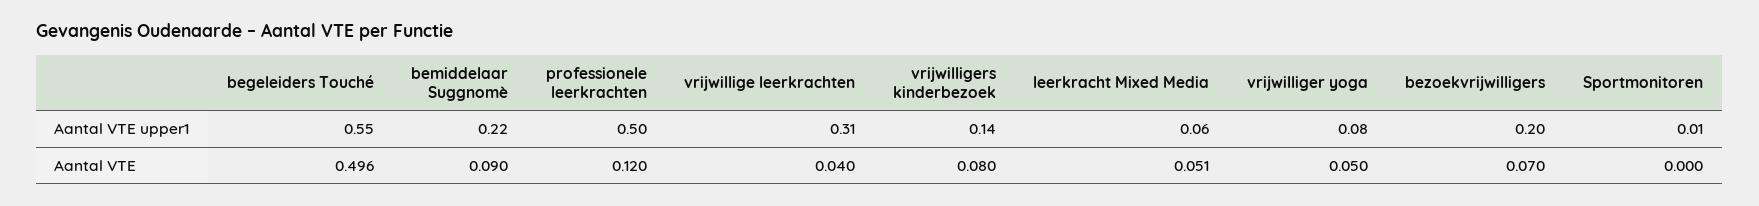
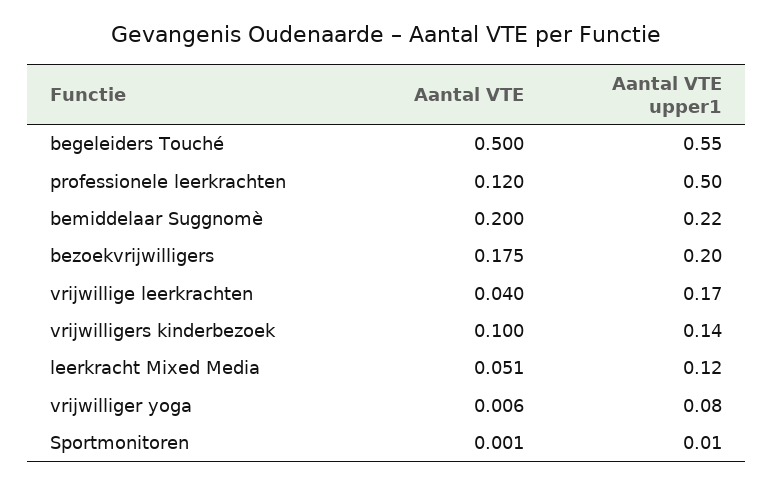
  {
    "begeleiders Touché": {
      "Aantal VTE upper1": 0.55,
-     "Aantal VTE": 0.496
+     "Aantal VTE": 0.5
    },
    "bemiddelaar Suggnomè": {
      "Aantal VTE upper1": 0.22,
-     "Aantal VTE": 0.09
+     "Aantal VTE": 0.2
    },
    "professionele leerkrachten": {
      "Aantal VTE upper1": 0.5,
      "Aantal VTE": 0.12
    },
    "vrijwillige leerkrachten": {
-     "Aantal VTE upper1": 0.31,
+     "Aantal VTE upper1": 0.17,
      "Aantal VTE": 0.04
    },
    "vrijwilligers kinderbezoek": {
      "Aantal VTE upper1": 0.14,
-     "Aantal VTE": 0.08
+     "Aantal VTE": 0.1
    },
    "leerkracht Mixed Media": {
-     "Aantal VTE upper1": 0.06,
+     "Aantal VTE upper1": 0.12,
      "Aantal VTE": 0.051
    },
    "vrijwilliger yoga": {
      "Aantal VTE upper1": 0.08,
-     "Aantal VTE": 0.05
+     "Aantal VTE": 0.006
    },
    "bezoekvrijwilligers": {
      "Aantal VTE upper1": 0.2,
-     "Aantal VTE": 0.07
+     "Aantal VTE": 0.175
    },
    "Sportmonitoren": {
      "Aantal VTE upper1": 0.01,
-     "Aantal VTE": 0
+     "Aantal VTE": 0.001
    }
  }

